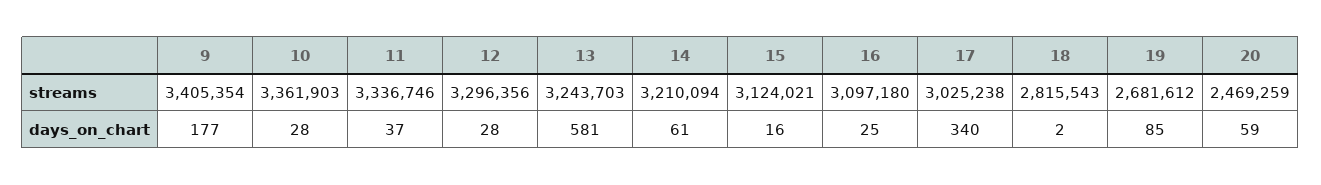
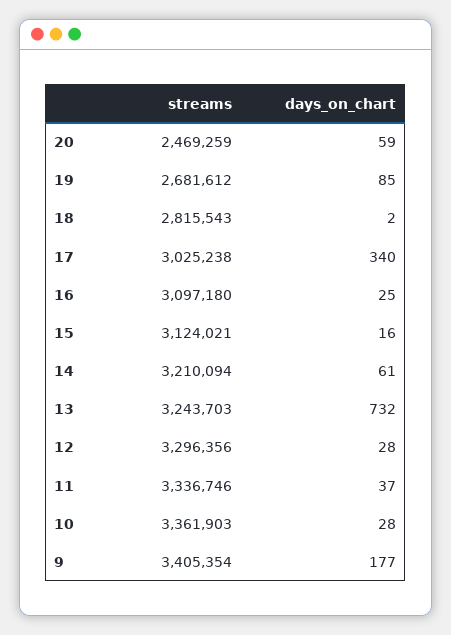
  {
    "9": {
      "streams": 3405354,
      "days_on_chart": 177
    },
    "10": {
      "streams": 3361903,
      "days_on_chart": 28
    },
    "11": {
      "streams": 3336746,
      "days_on_chart": 37
    },
    "12": {
      "streams": 3296356,
      "days_on_chart": 28
    },
    "13": {
      "streams": 3243703,
-     "days_on_chart": 581
+     "days_on_chart": 732
    },
    "14": {
      "streams": 3210094,
      "days_on_chart": 61
    },
    "15": {
      "streams": 3124021,
      "days_on_chart": 16
    },
    "16": {
      "streams": 3097180,
      "days_on_chart": 25
    },
    "17": {
      "streams": 3025238,
      "days_on_chart": 340
    },
    "18": {
      "streams": 2815543,
      "days_on_chart": 2
    },
    "19": {
      "streams": 2681612,
      "days_on_chart": 85
    },
    "20": {
      "streams": 2469259,
      "days_on_chart": 59
    }
  }

